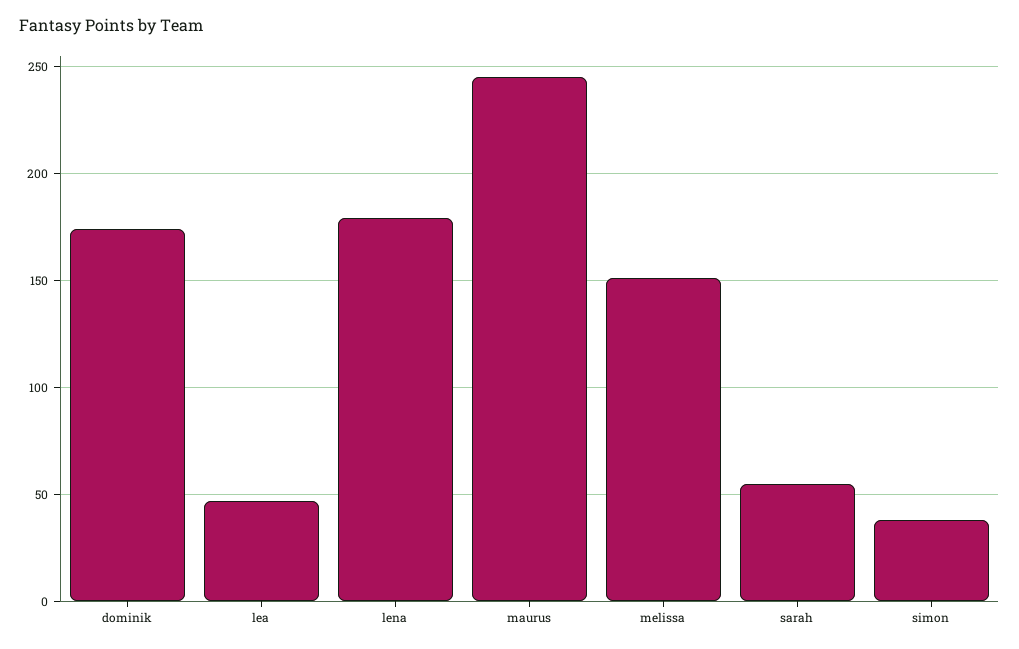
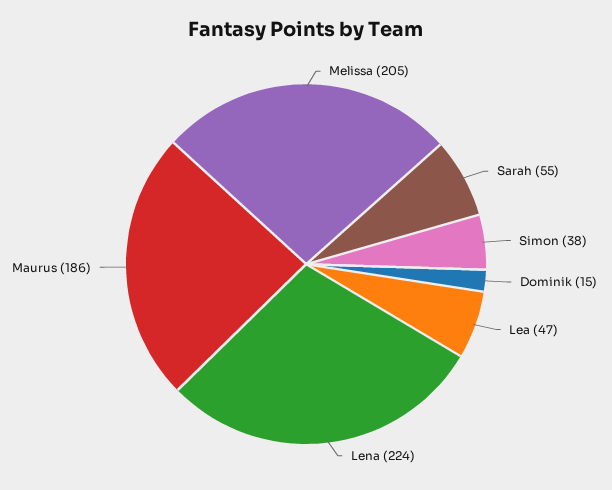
  {
-   "dominik": 175,
+   "dominik": 15,
    "lea": 47,
-   "lena": 180,
+   "lena": 224,
-   "maurus": 245,
+   "maurus": 186,
-   "melissa": 150,
+   "melissa": 205,
    "sarah": 55,
    "simon": 38
  }

